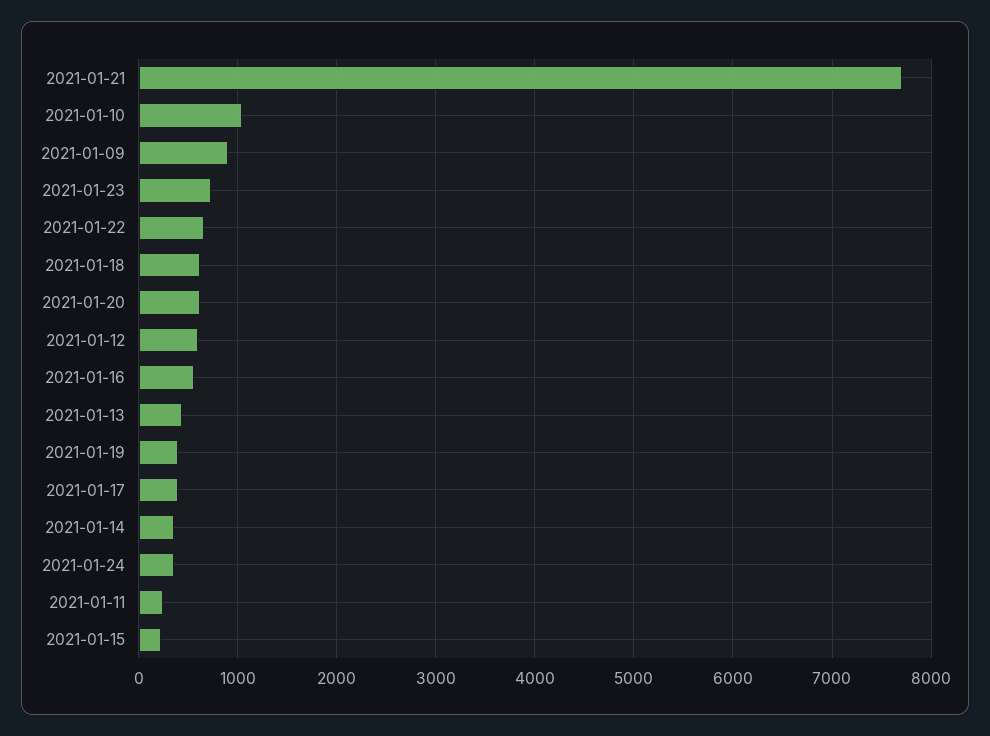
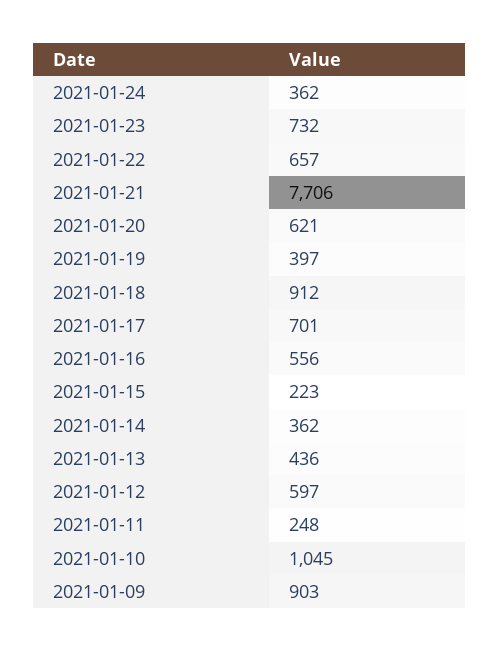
  {
    "2021-01-21": 7706,
    "2021-01-10": 1045,
    "2021-01-09": 903,
    "2021-01-23": 732,
    "2021-01-22": 657,
-   "2021-01-18": 600,
+   "2021-01-18": 912,
    "2021-01-20": 621,
    "2021-01-12": 597,
    "2021-01-16": 556,
    "2021-01-13": 436,
    "2021-01-19": 397,
-   "2021-01-17": 400,
+   "2021-01-17": 701,
    "2021-01-14": 362,
    "2021-01-24": 362,
    "2021-01-11": 248,
    "2021-01-15": 223
  }

